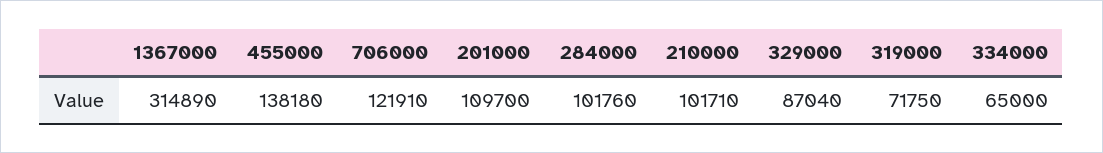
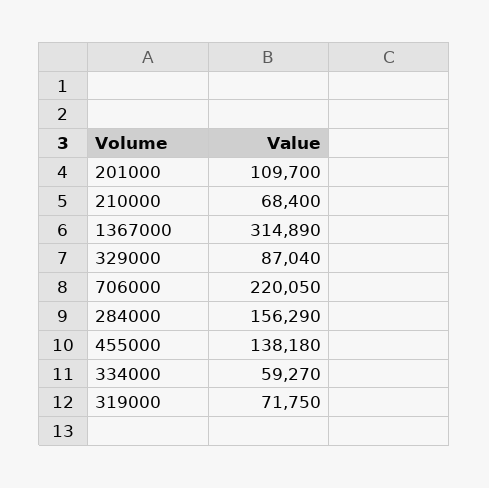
  {
    "1367000": 314890,
    "455000": 138180,
-   "706000": 121910,
+   "706000": 220050,
    "201000": 109700,
-   "284000": 101760,
+   "284000": 156290,
-   "210000": 101710,
+   "210000": 68400,
    "329000": 87040,
    "319000": 71750,
-   "334000": 65000
+   "334000": 59270
  }

